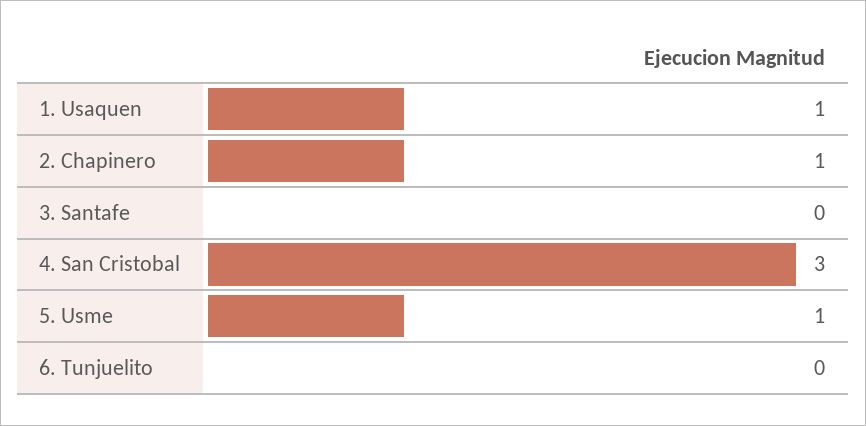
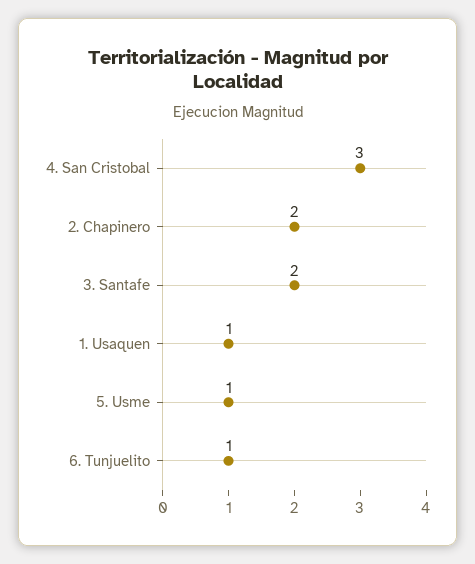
  {
    "1. Usaquen": 1,
-   "2. Chapinero": 1,
+   "2. Chapinero": 2,
-   "3. Santafe": 0,
+   "3. Santafe": 2,
    "4. San Cristobal": 3,
    "5. Usme": 1,
-   "6. Tunjuelito": 0
+   "6. Tunjuelito": 1
  }

